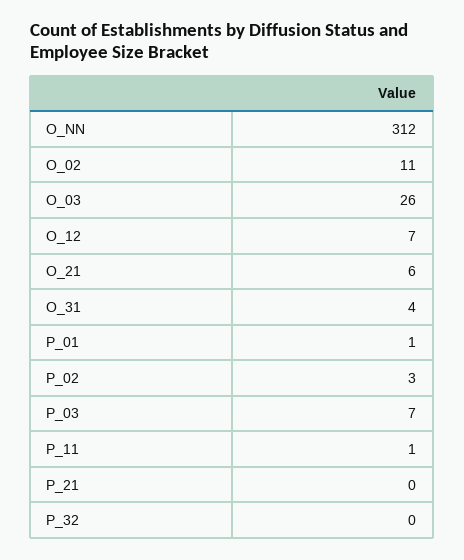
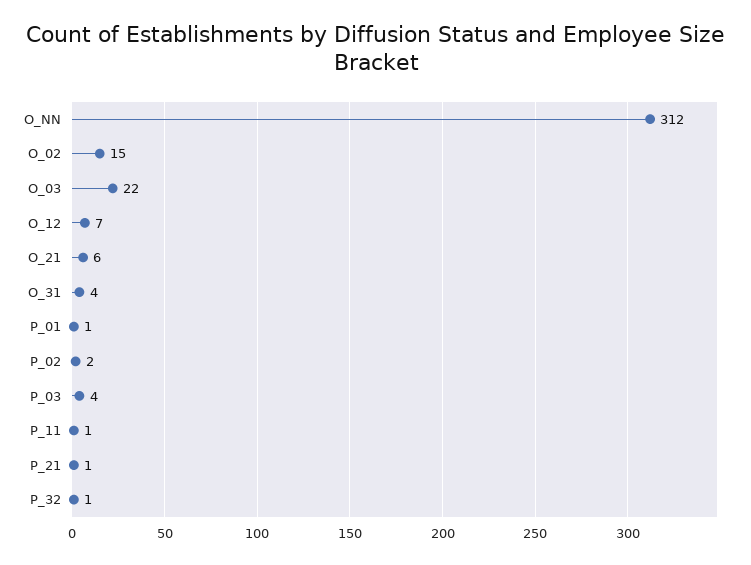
  {
    "O_NN": 312,
-   "O_02": 11,
+   "O_02": 15,
-   "O_03": 26,
+   "O_03": 22,
    "O_12": 7,
    "O_21": 6,
    "O_31": 4,
    "P_01": 1,
-   "P_02": 3,
+   "P_02": 2,
-   "P_03": 7,
+   "P_03": 4,
    "P_11": 1,
-   "P_21": 0,
+   "P_21": 1,
-   "P_32": 0
+   "P_32": 1
  }

